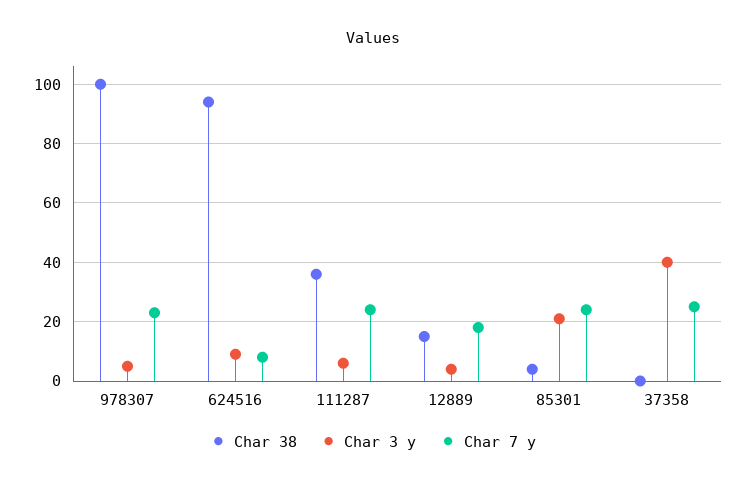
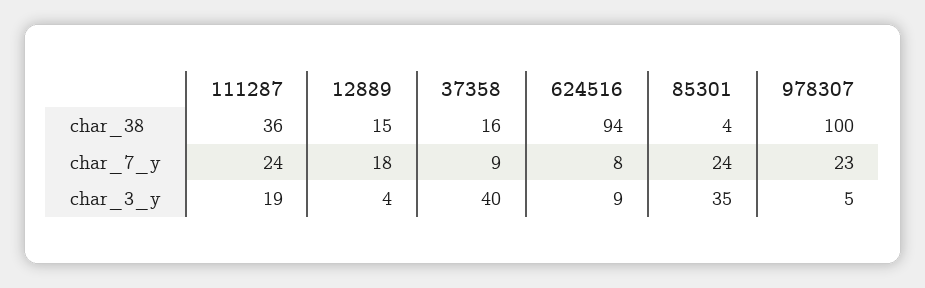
  {
    "Char 38": {
      "978307": 100,
      "624516": 94,
      "111287": 36,
      "12889": 15,
      "85301": 4,
-     "37358": 0
+     "37358": 16
    },
    "Char 3 y": {
      "978307": 5,
      "624516": 9,
-     "111287": 5,
+     "111287": 19,
      "12889": 4,
-     "85301": 20,
+     "85301": 35,
      "37358": 40
    },
    "Char 7 y": {
      "978307": 23,
      "624516": 8,
      "111287": 24,
      "12889": 18,
      "85301": 24,
-     "37358": 25
+     "37358": 9
    }
  }

